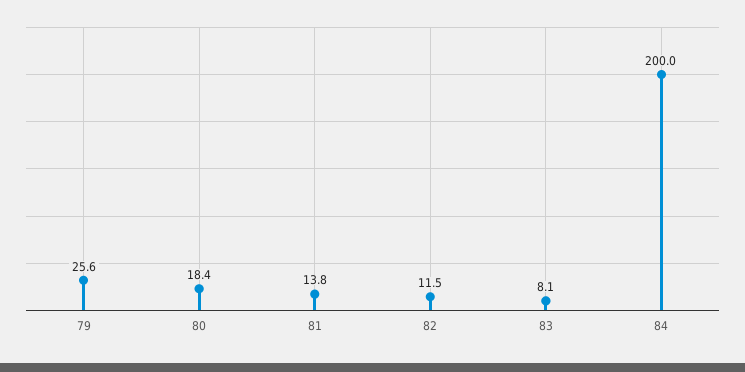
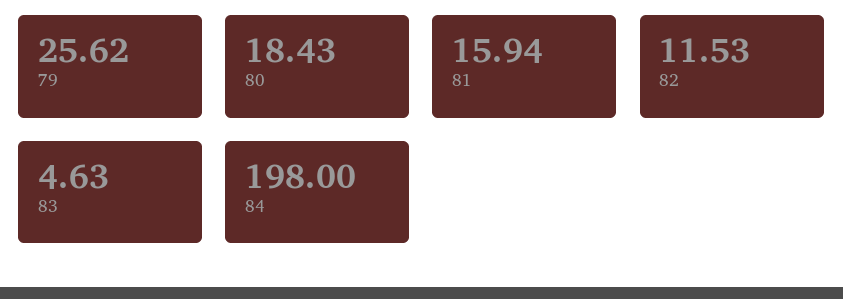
  {
    "79": 25.62,
    "80": 18.43,
-   "81": 13.8,
+   "81": 15.94,
    "82": 11.53,
-   "83": 8.1,
+   "83": 4.63,
-   "84": 200
+   "84": 198
  }

